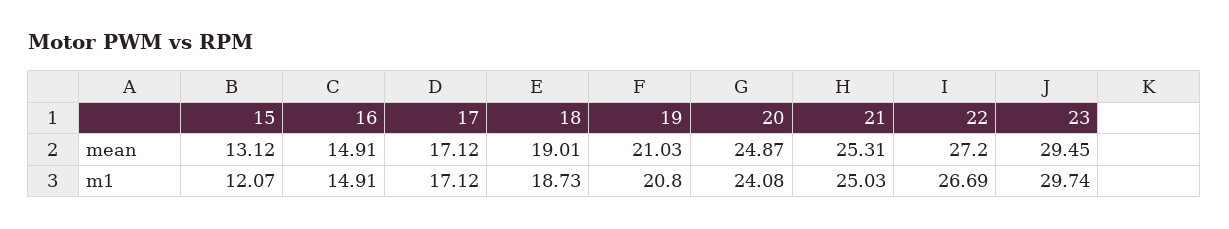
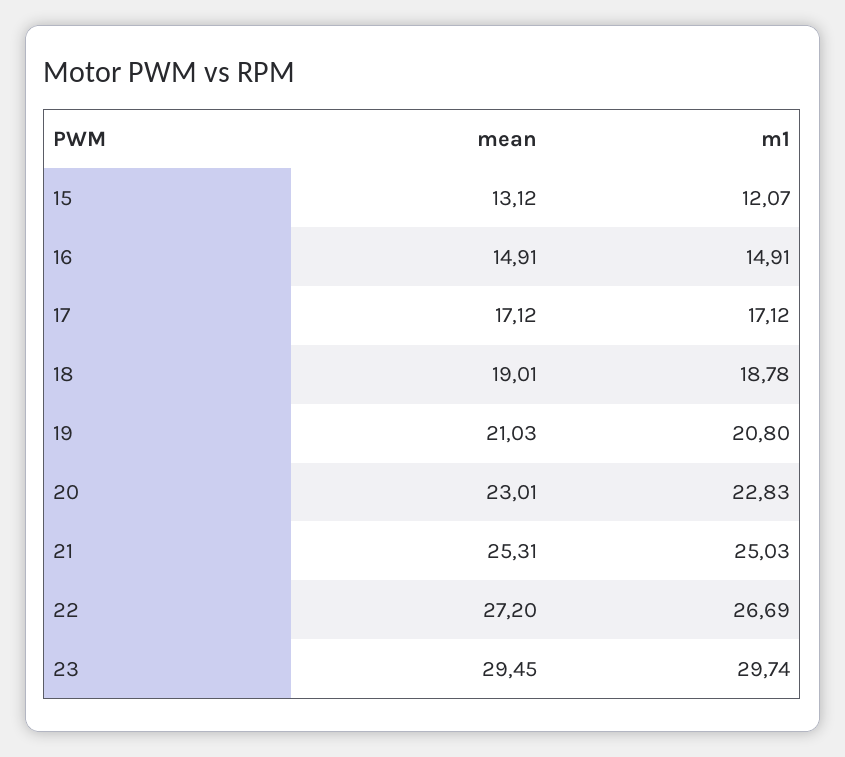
  {
    "15": {
      "mean": 13.12,
      "m1": 12.07
    },
    "16": {
      "mean": 14.91,
      "m1": 14.91
    },
    "17": {
      "mean": 17.12,
      "m1": 17.12
    },
    "18": {
      "mean": 19.01,
-     "m1": 18.73
+     "m1": 18.78
    },
    "19": {
      "mean": 21.03,
      "m1": 20.8
    },
    "20": {
-     "mean": 24.87,
+     "mean": 23.01,
-     "m1": 24.08
+     "m1": 22.83
    },
    "21": {
      "mean": 25.31,
      "m1": 25.03
    },
    "22": {
      "mean": 27.2,
      "m1": 26.69
    },
    "23": {
      "mean": 29.45,
      "m1": 29.74
    }
  }

